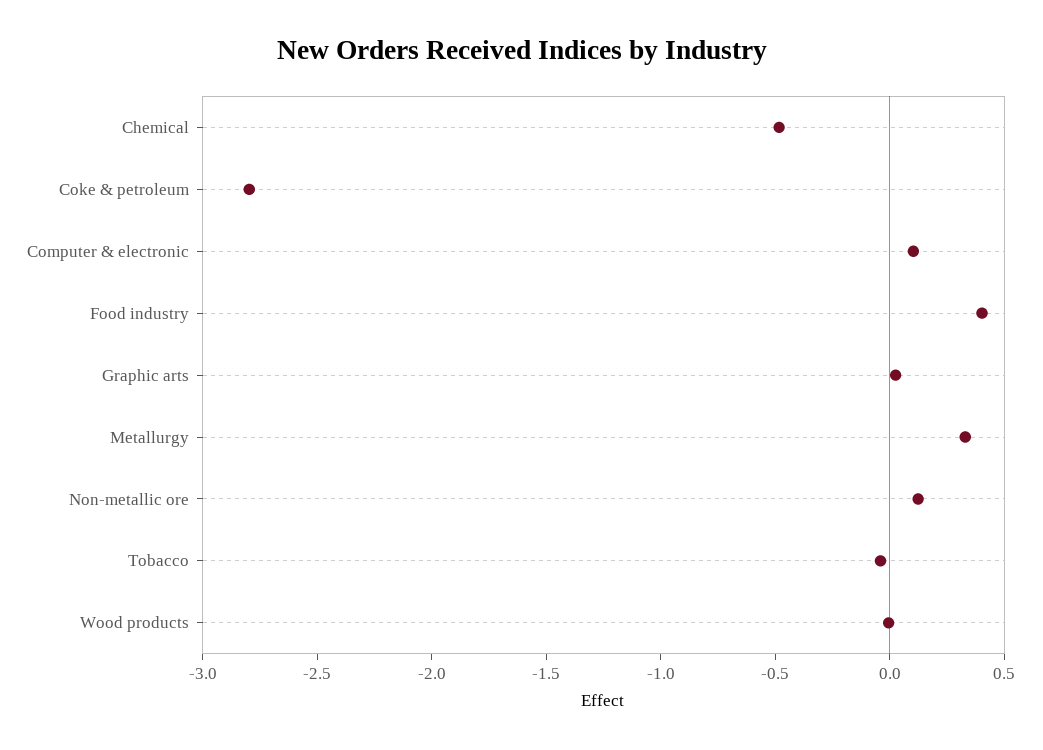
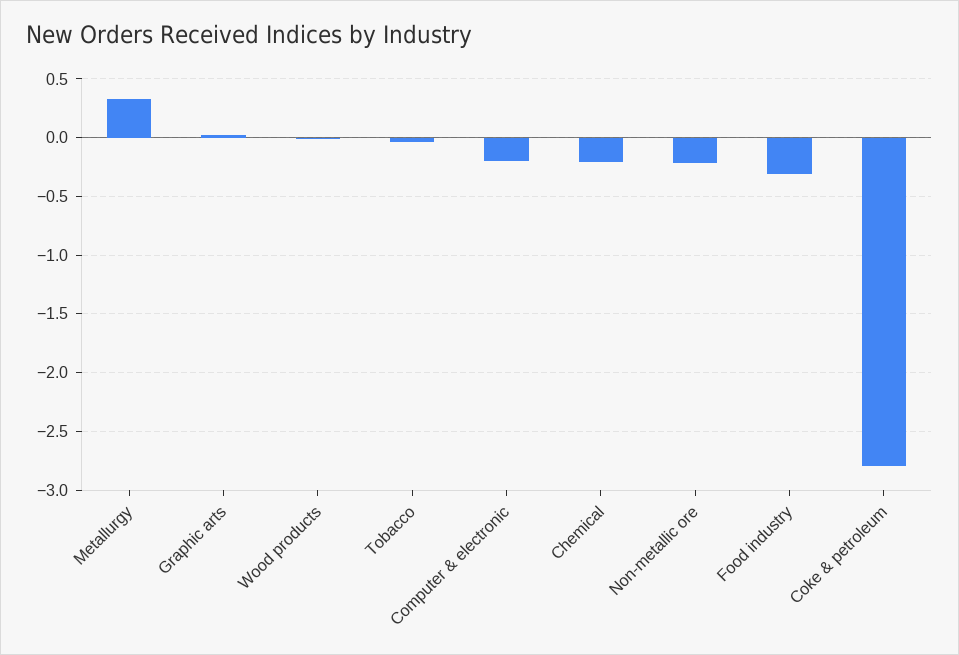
  {
-   "Chemical": -0.5,
+   "Chemical": -0.2,
    "Coke & petroleum": -2.8,
-   "Computer & electronic": 0.1,
+   "Computer & electronic": -0.2,
-   "Food industry": 0.4,
+   "Food industry": -0.3,
    "Graphic arts": 0,
    "Metallurgy": 0.3,
-   "Non-metallic ore": 0.1,
+   "Non-metallic ore": -0.2,
    "Tobacco": 0,
    "Wood products": 0
  }

